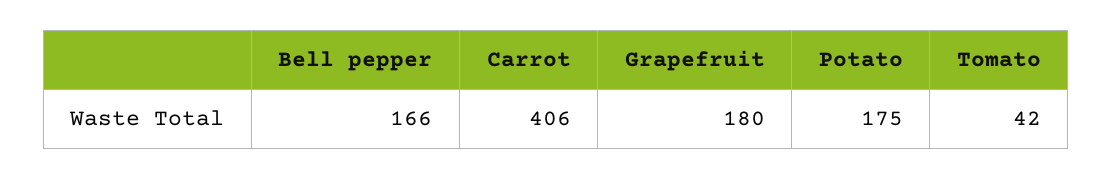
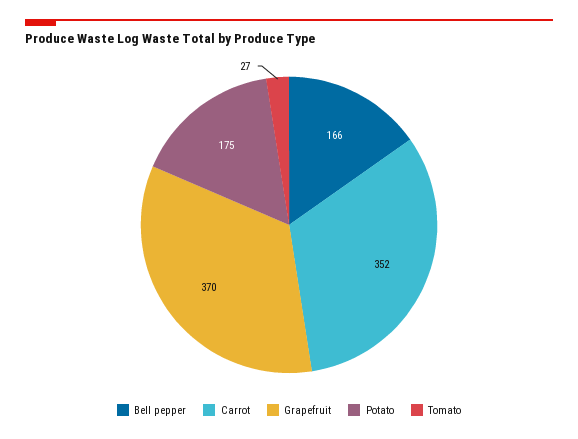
  {
    "Bell pepper": 166,
-   "Carrot": 406,
+   "Carrot": 352,
-   "Grapefruit": 180,
+   "Grapefruit": 370,
    "Potato": 175,
-   "Tomato": 42
+   "Tomato": 27
  }

